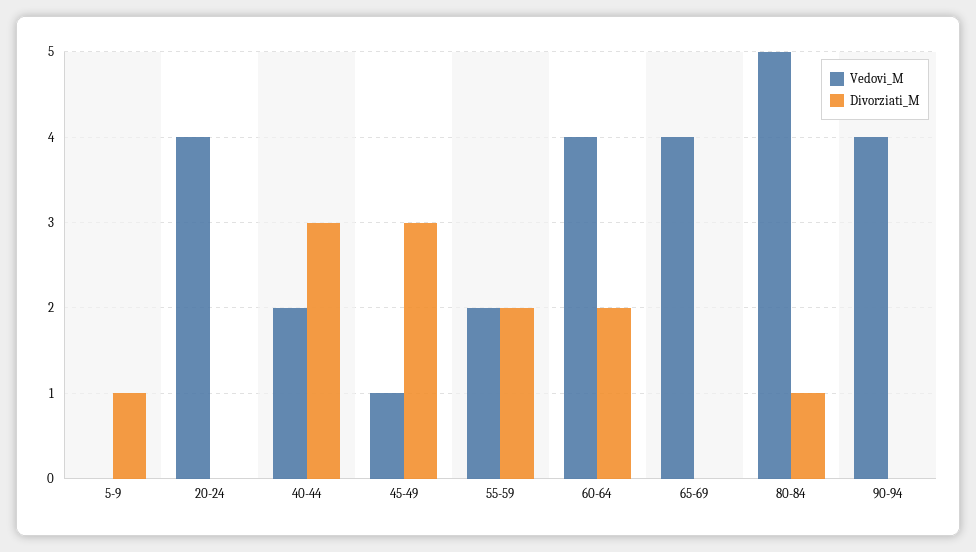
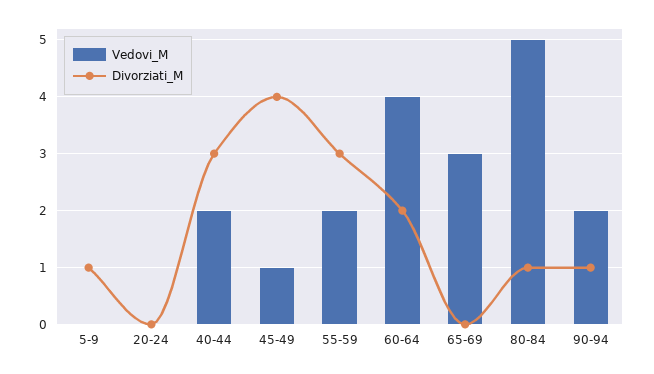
  {
    "Vedovi_M": {
      "5-9": 0,
-     "20-24": 4,
+     "20-24": 0,
      "40-44": 2,
      "45-49": 1,
      "55-59": 2,
      "60-64": 4,
-     "65-69": 4,
+     "65-69": 3,
      "80-84": 5,
-     "90-94": 4
+     "90-94": 2
    },
    "Divorziati_M": {
      "5-9": 1,
      "20-24": 0,
      "40-44": 3,
-     "45-49": 3,
+     "45-49": 4,
-     "55-59": 2,
+     "55-59": 3,
      "60-64": 2,
      "65-69": 0,
      "80-84": 1,
-     "90-94": 0
+     "90-94": 1
    }
  }

